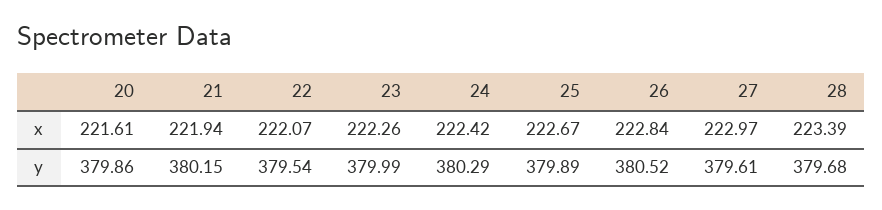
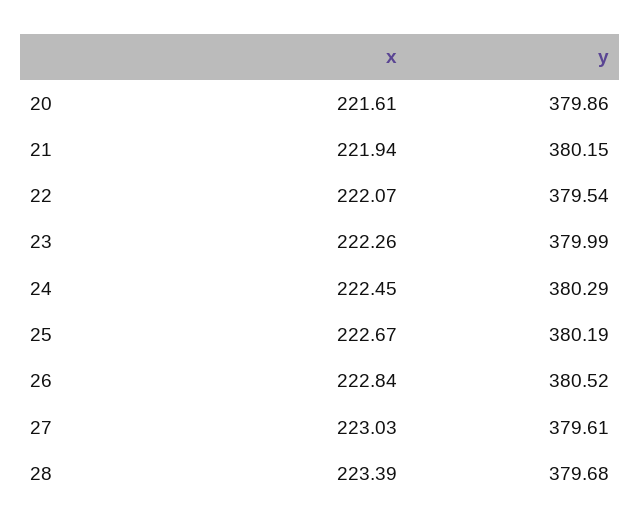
  {
    "20": {
      "x": 221.61,
      "y": 379.86
    },
    "21": {
      "x": 221.94,
      "y": 380.15
    },
    "22": {
      "x": 222.07,
      "y": 379.54
    },
    "23": {
      "x": 222.26,
      "y": 379.99
    },
    "24": {
-     "x": 222.42,
+     "x": 222.45,
      "y": 380.29
    },
    "25": {
      "x": 222.67,
-     "y": 379.89
+     "y": 380.19
    },
    "26": {
      "x": 222.84,
      "y": 380.52
    },
    "27": {
-     "x": 222.97,
+     "x": 223.03,
      "y": 379.61
    },
    "28": {
      "x": 223.39,
      "y": 379.68
    }
  }

